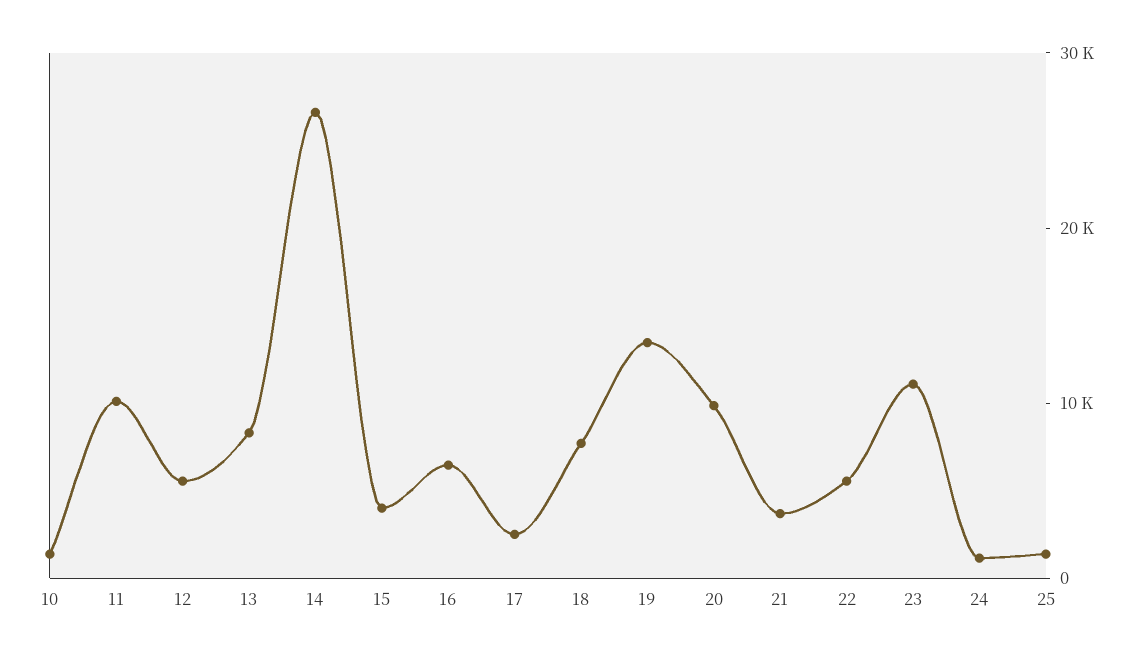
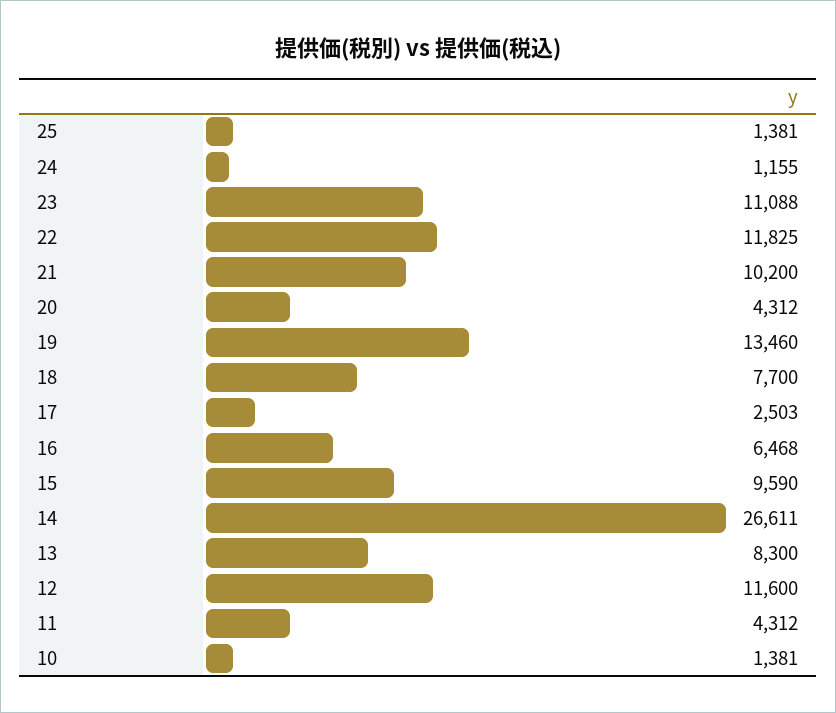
  {
    "10": 1381,
-   "11": 10000,
+   "11": 4312,
-   "12": 6000,
+   "12": 11600,
    "13": 8300,
    "14": 26611,
-   "15": 4000,
+   "15": 9590,
    "16": 6468,
    "17": 2503,
    "18": 7700,
    "19": 13460,
-   "20": 10000,
+   "20": 4312,
-   "21": 4000,
+   "21": 10200,
-   "22": 6000,
+   "22": 11825,
    "23": 11088,
    "24": 1155,
    "25": 1381
  }

